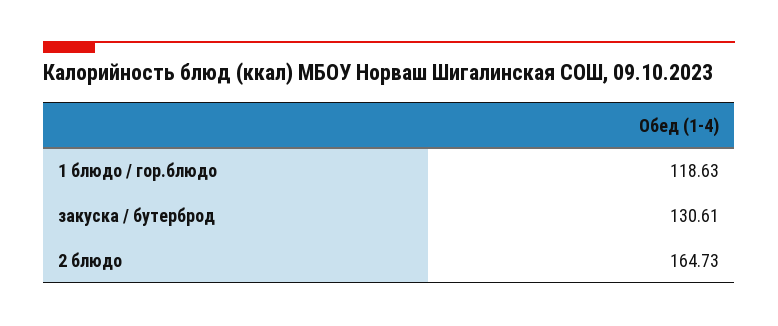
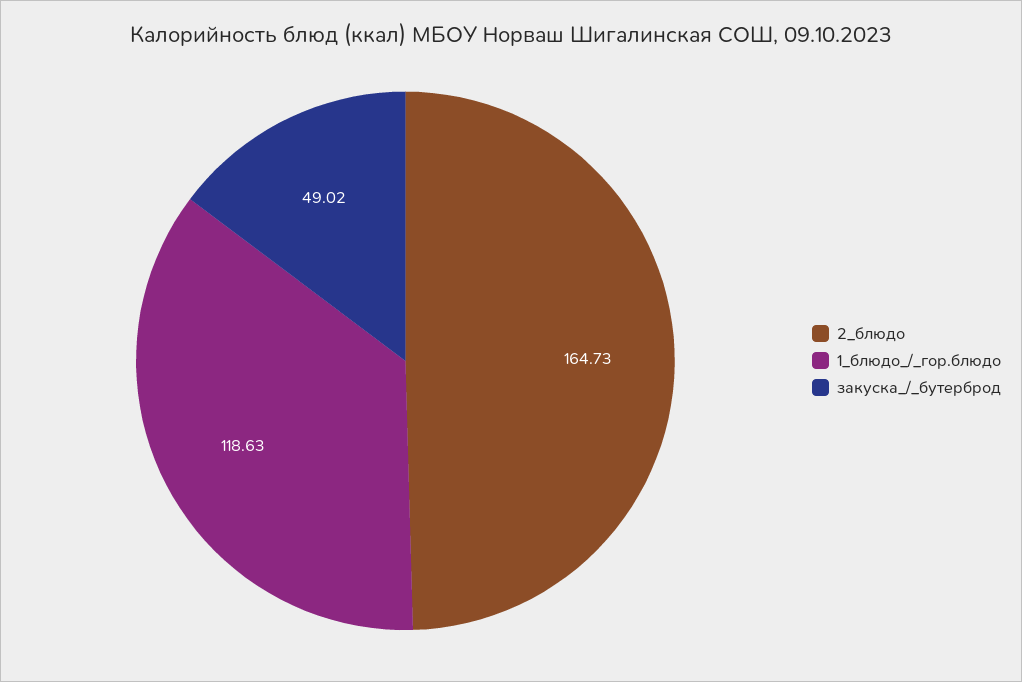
  {
    "1 блюдо / гор.блюдо": 118.63,
-   "закуска / бутерброд": 130.61,
+   "закуска / бутерброд": 49.02,
    "2 блюдо": 164.73
  }

